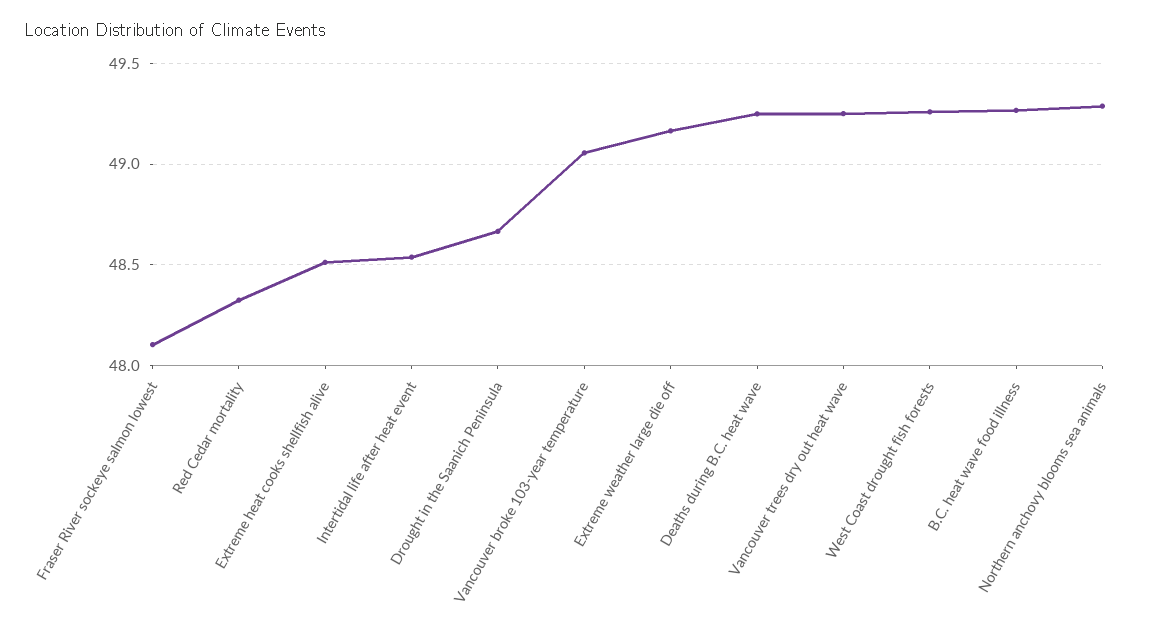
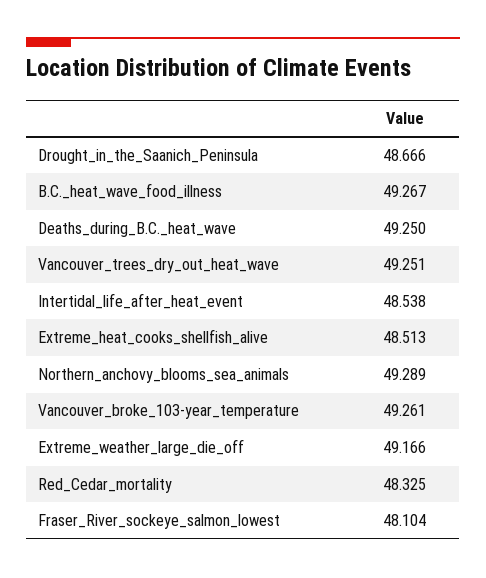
  {
    "Fraser River sockeye salmon lowest": 48.104,
    "Red Cedar mortality": 48.325,
    "Extreme heat cooks shellfish alive": 48.513,
    "Intertidal life after heat event": 48.538,
    "Drought in the Saanich Peninsula": 48.666,
-   "Vancouver broke 103-year temperature": 49.05,
+   "Vancouver broke 103-year temperature": 49.261,
    "Extreme weather large die off": 49.166,
    "Deaths during B.C. heat wave": 49.25,
    "Vancouver trees dry out heat wave": 49.251,
-   "West Coast drought fish forests": 49.25,
    "B.C. heat wave food illness": 49.267,
    "Northern anchovy blooms sea animals": 49.289
  }

